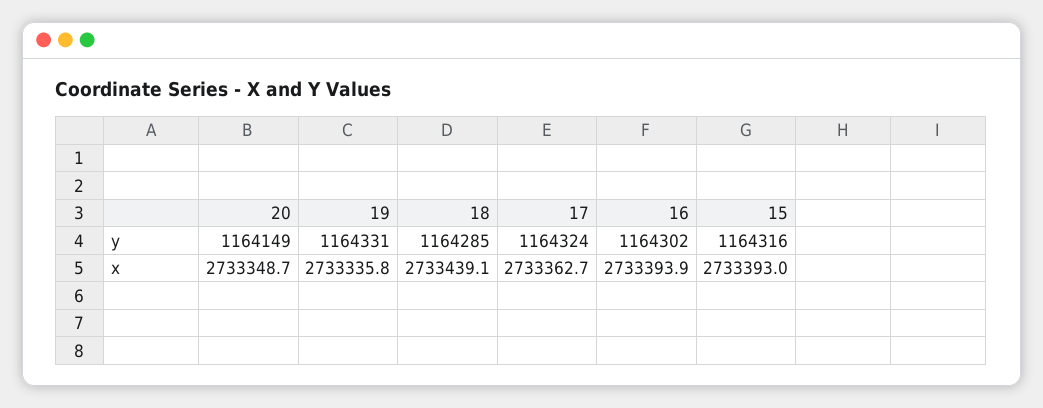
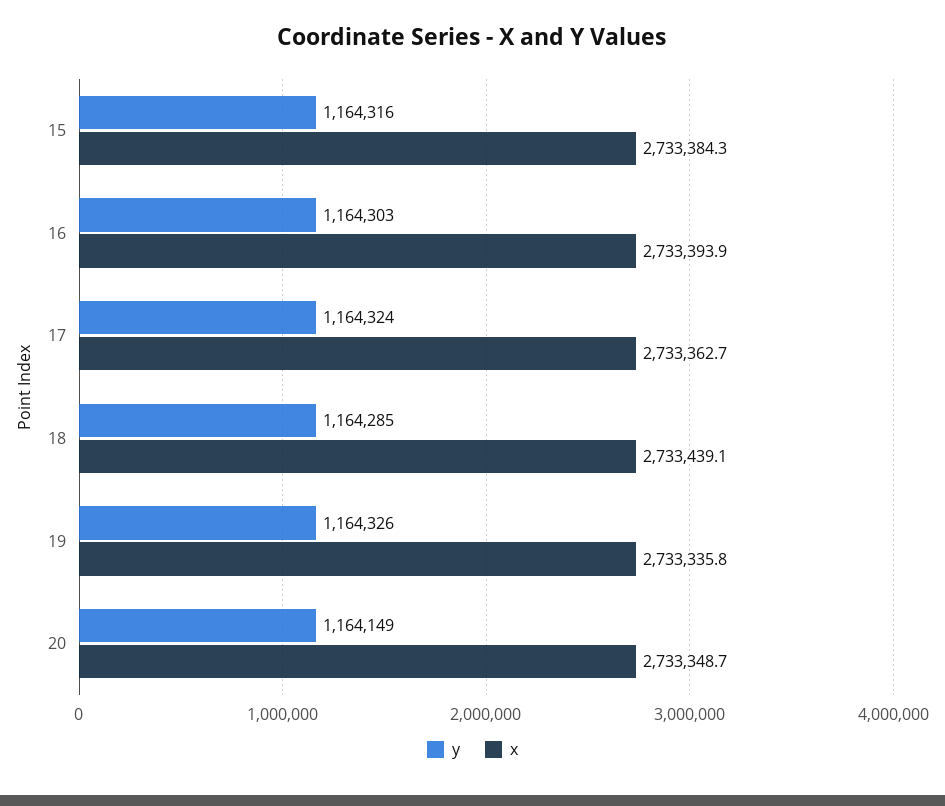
  {
    "y": {
      "20": 1164149,
-     "19": 1164331,
+     "19": 1164326,
      "18": 1164285,
      "17": 1164324,
-     "16": 1164302,
+     "16": 1164303,
      "15": 1164316
    },
    "x": {
      "20": 2733348.7,
      "19": 2733335.8,
      "18": 2733439.1,
      "17": 2733362.7,
      "16": 2733393.9,
-     "15": 2733393
+     "15": 2733384.3
    }
  }

